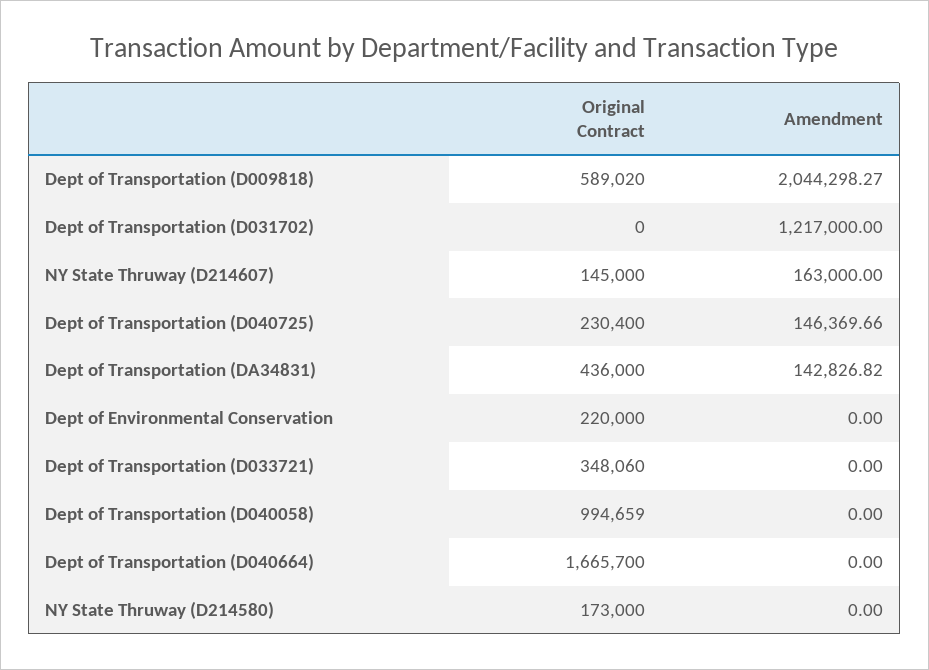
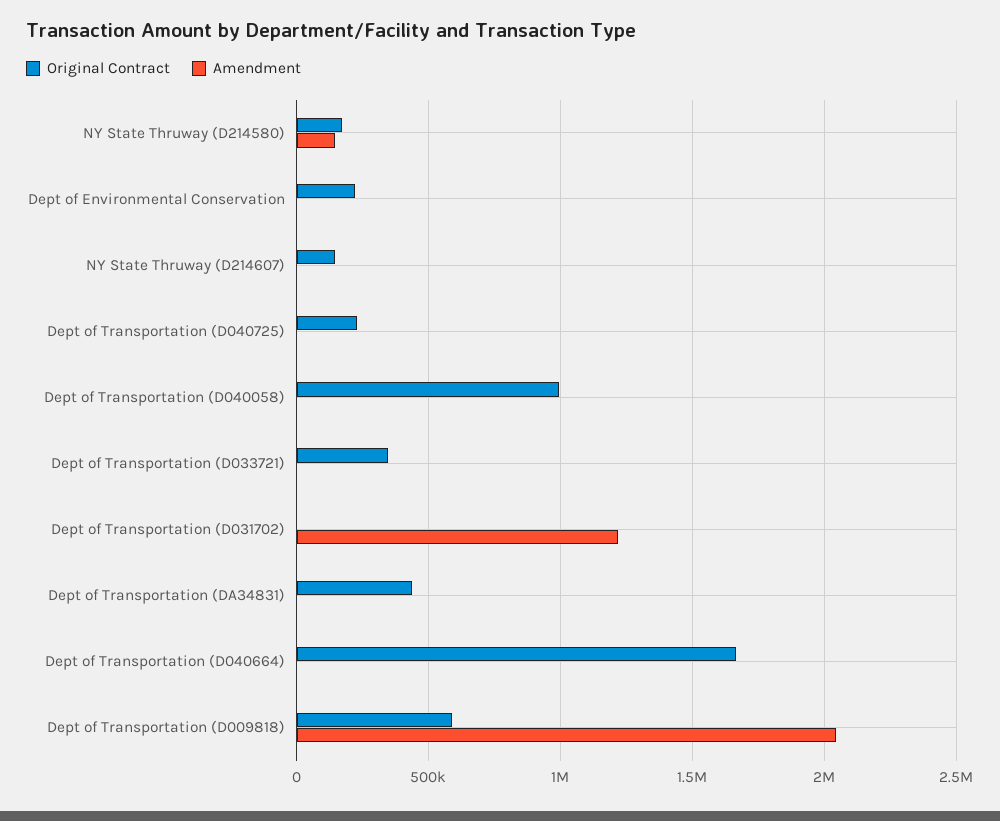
  {
    "Original Contract": {
      "Dept of Transportation (D009818)": 589020,
      "Dept of Transportation (D031702)": 0,
      "NY State Thruway (D214607)": 145000,
      "Dept of Transportation (D040725)": 230400,
      "Dept of Transportation (DA34831)": 436000,
      "Dept of Environmental Conservation": 220000,
      "Dept of Transportation (D033721)": 348060,
      "Dept of Transportation (D040058)": 994659,
      "Dept of Transportation (D040664)": 1665700,
      "NY State Thruway (D214580)": 173000
    },
    "Amendment": {
      "Dept of Transportation (D009818)": 2044298.27,
      "Dept of Transportation (D031702)": 1217000,
-     "NY State Thruway (D214607)": 163000,
+     "NY State Thruway (D214607)": 0,
-     "Dept of Transportation (D040725)": 146369.66,
+     "Dept of Transportation (D040725)": 0,
-     "Dept of Transportation (DA34831)": 142826.82,
+     "Dept of Transportation (DA34831)": 0,
      "Dept of Environmental Conservation": 0,
      "Dept of Transportation (D033721)": 0,
      "Dept of Transportation (D040058)": 0,
      "Dept of Transportation (D040664)": 0,
-     "NY State Thruway (D214580)": 0
+     "NY State Thruway (D214580)": 150000
    }
  }

